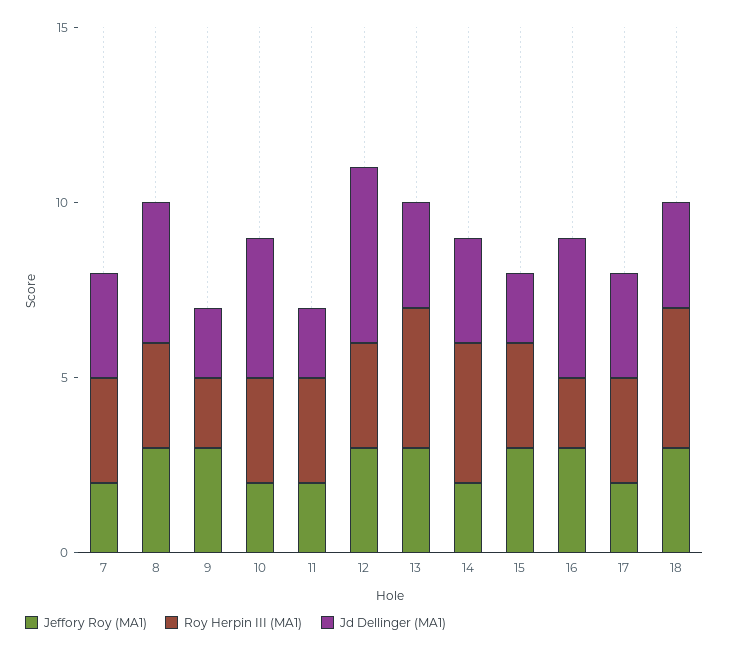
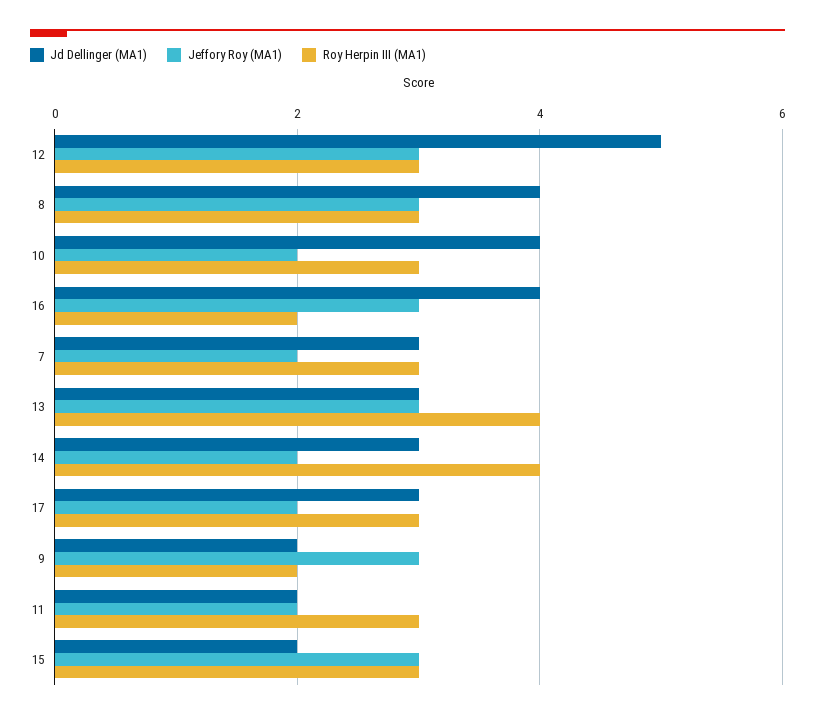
  {
    "Jeffory Roy (MA1)": {
      "7": 2,
      "8": 3,
      "9": 3,
      "10": 2,
      "11": 2,
      "12": 3,
      "13": 3,
      "14": 2,
      "15": 3,
      "16": 3,
-     "17": 2,
+     "17": 2
-     "18": 3
    },
    "Roy Herpin III (MA1)": {
      "7": 3,
      "8": 3,
      "9": 2,
      "10": 3,
      "11": 3,
      "12": 3,
      "13": 4,
      "14": 4,
      "15": 3,
      "16": 2,
-     "17": 3,
+     "17": 3
-     "18": 4
    },
    "Jd Dellinger (MA1)": {
      "7": 3,
      "8": 4,
      "9": 2,
      "10": 4,
      "11": 2,
      "12": 5,
      "13": 3,
      "14": 3,
      "15": 2,
      "16": 4,
-     "17": 3,
+     "17": 3
-     "18": 3
    }
  }

